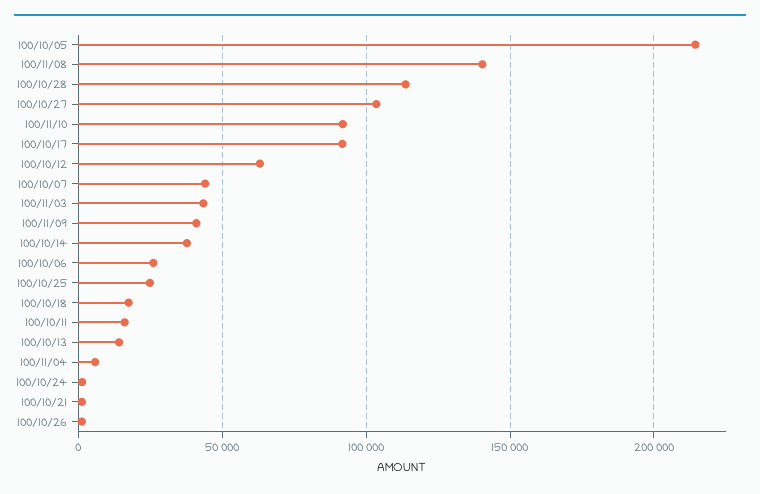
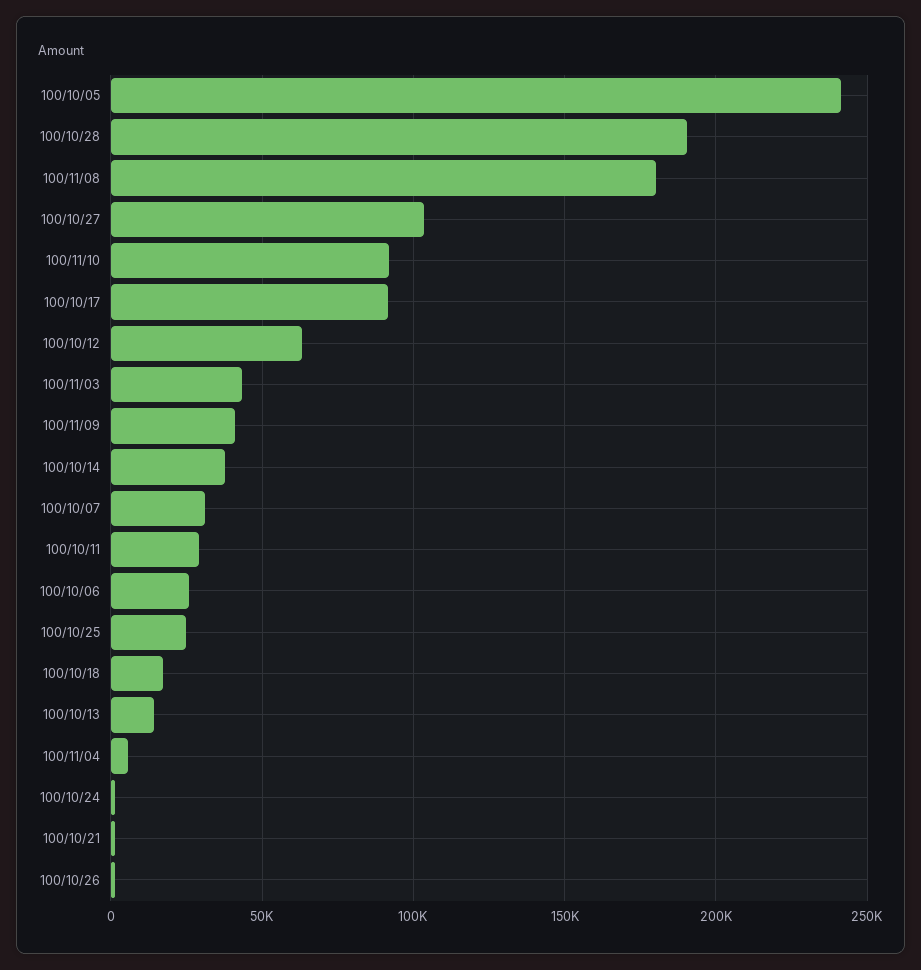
  {
-   "100/10/05": 215000,
+   "100/10/05": 240000,
-   "100/11/08": 140000,
+   "100/11/08": 180000,
-   "100/10/28": 115000,
+   "100/10/28": 190000,
    "100/10/27": 105000,
    "100/11/10": 90000,
    "100/10/17": 90000,
    "100/10/12": 65000,
-   "100/10/07": 45000,
+   "100/10/07": 30000,
    "100/11/03": 45000,
    "100/11/09": 40000,
    "100/10/14": 40000,
    "100/10/06": 25000,
    "100/10/25": 25000,
    "100/10/18": 15000,
-   "100/10/11": 15000,
+   "100/10/11": 30000,
    "100/10/13": 15000,
    "100/11/04": 5000,
    "100/10/24": 0,
    "100/10/21": 0,
    "100/10/26": 0
  }

